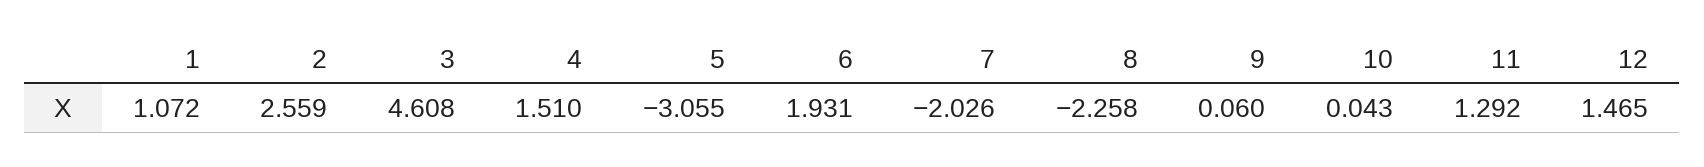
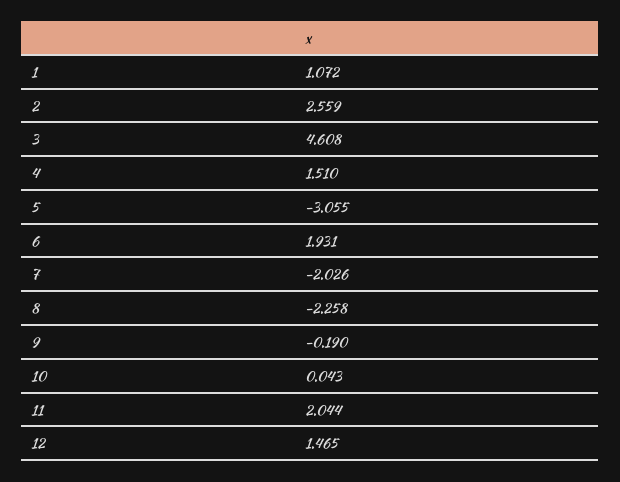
  {
    "1": 1.072,
    "2": 2.559,
    "3": 4.608,
    "4": 1.51,
    "5": -3.055,
    "6": 1.931,
    "7": -2.026,
    "8": -2.258,
-   "9": 0.06,
+   "9": -0.19,
    "10": 0.043,
-   "11": 1.292,
+   "11": 2.044,
    "12": 1.465
  }

